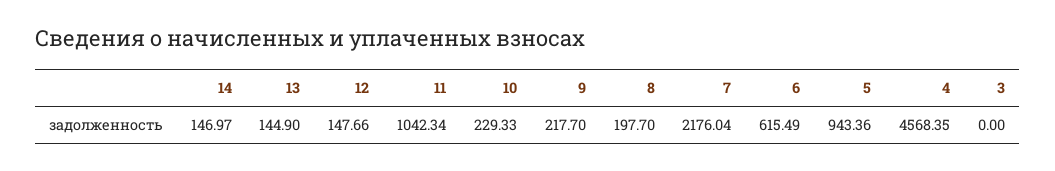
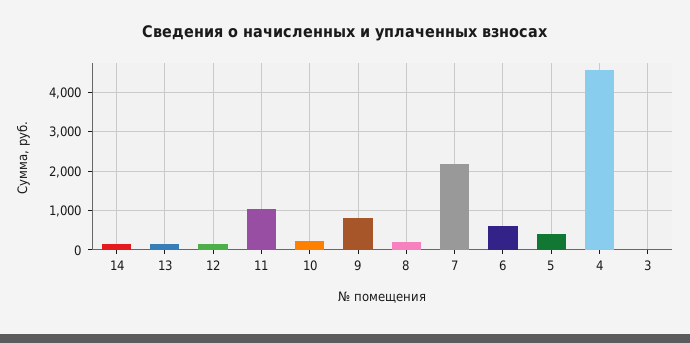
  {
    "14": 146.97,
    "13": 144.9,
    "12": 147.66,
    "11": 1042.34,
    "10": 229.33,
-   "9": 217.7,
+   "9": 800,
    "8": 197.7,
    "7": 2176.04,
    "6": 615.49,
-   "5": 943.36,
+   "5": 400,
    "4": 4568.35,
    "3": 0
  }

